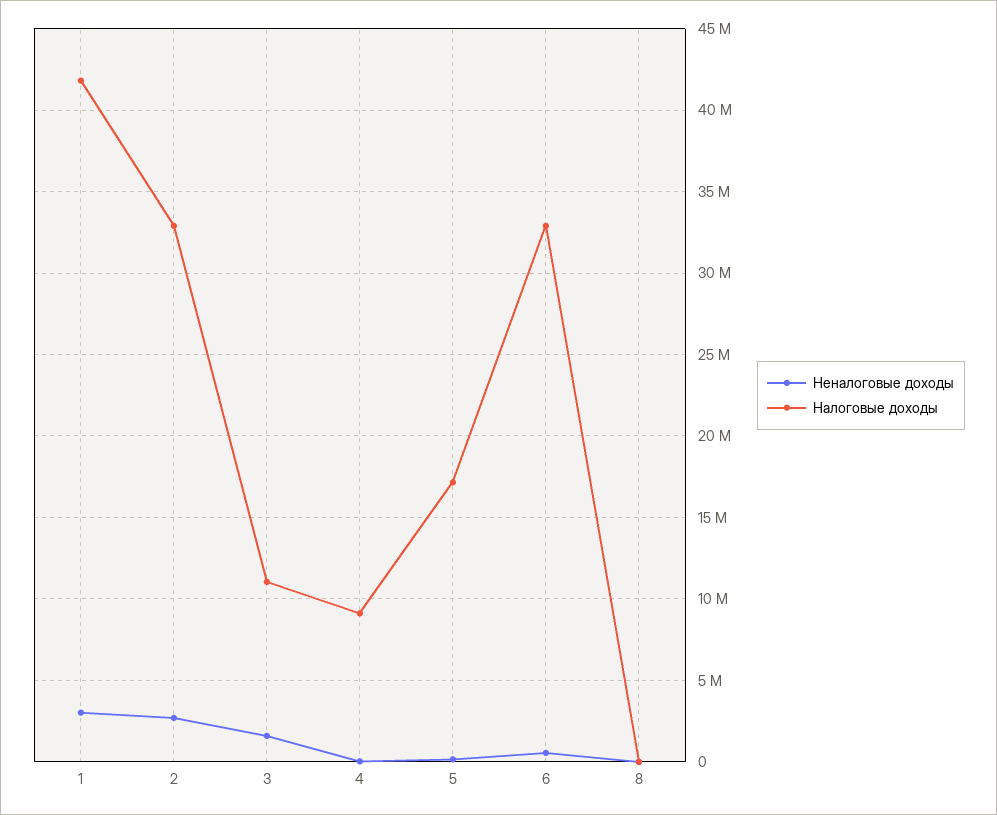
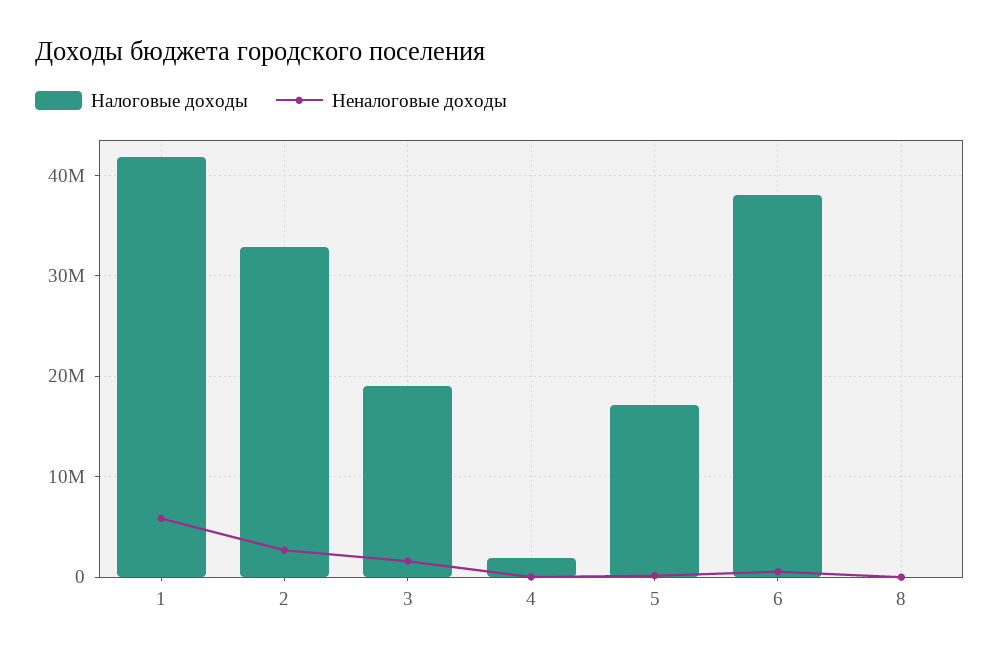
  {
    "Неналоговые доходы": {
-     "1": 3000000,
+     "1": 6000000,
      "2": 2500000,
      "3": 1500000,
      "4": 0,
      "5": 0,
      "6": 500000,
      "8": 0
    },
    "Налоговые доходы": {
      "1": 42000000,
      "2": 33000000,
-     "3": 11000000,
+     "3": 19000000,
-     "4": 9000000,
+     "4": 2000000,
      "5": 17000000,
-     "6": 33000000,
+     "6": 38000000,
      "8": 0
    }
  }

